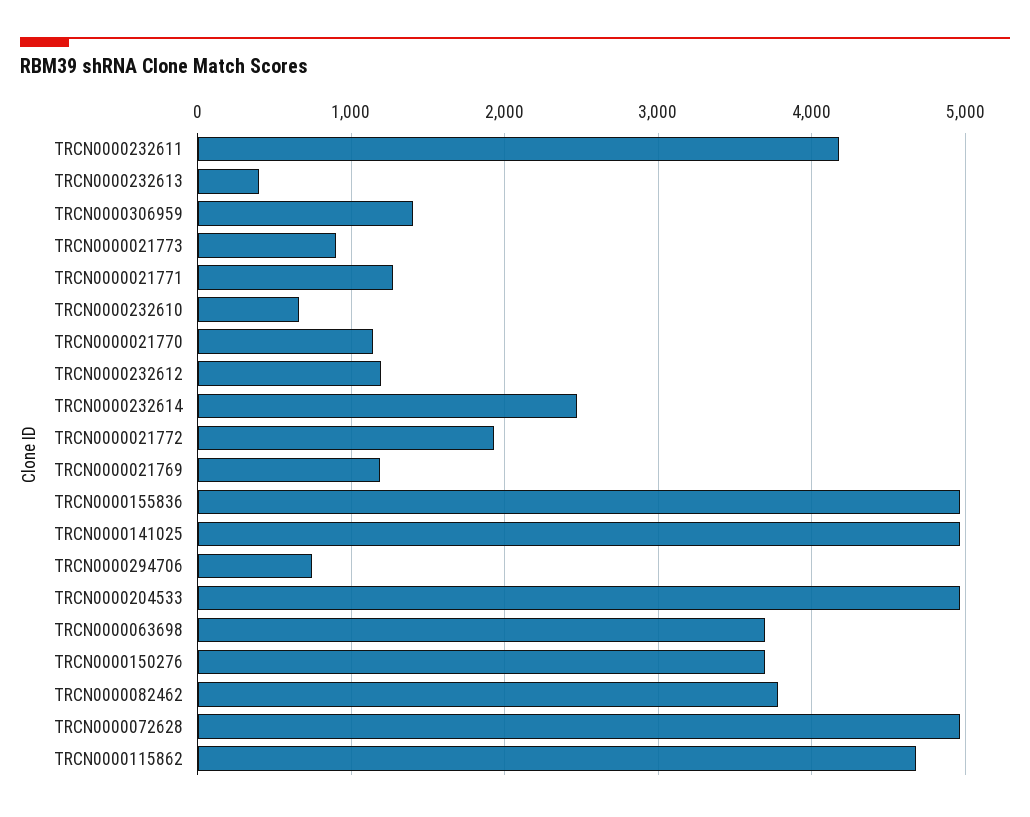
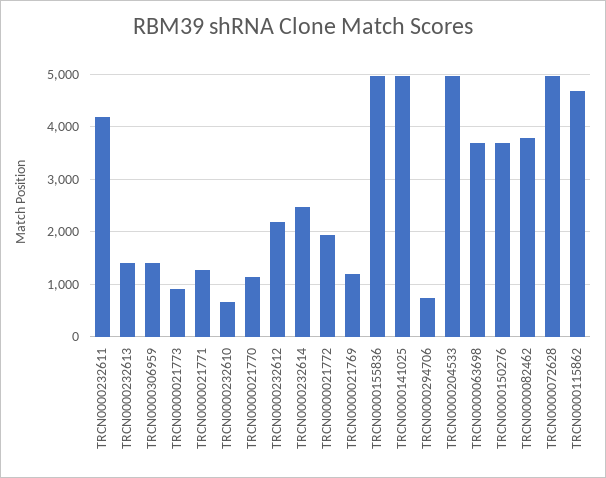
  {
    "TRCN0000232611": 4200,
-   "TRCN0000232613": 400,
+   "TRCN0000232613": 1400,
    "TRCN0000306959": 1400,
    "TRCN0000021773": 900,
    "TRCN0000021771": 1300,
    "TRCN0000232610": 700,
    "TRCN0000021770": 1100,
-   "TRCN0000232612": 1200,
+   "TRCN0000232612": 2200,
    "TRCN0000232614": 2500,
    "TRCN0000021772": 1900,
    "TRCN0000021769": 1200,
    "TRCN0000155836": 5000,
    "TRCN0000141025": 5000,
    "TRCN0000294706": 700,
    "TRCN0000204533": 5000,
    "TRCN0000063698": 3700,
    "TRCN0000150276": 3700,
    "TRCN0000082462": 3800,
    "TRCN0000072628": 5000,
    "TRCN0000115862": 4700
  }

